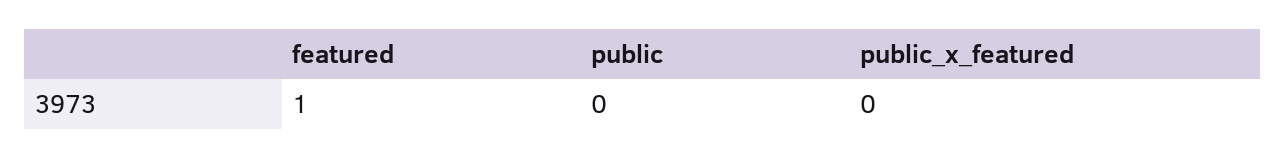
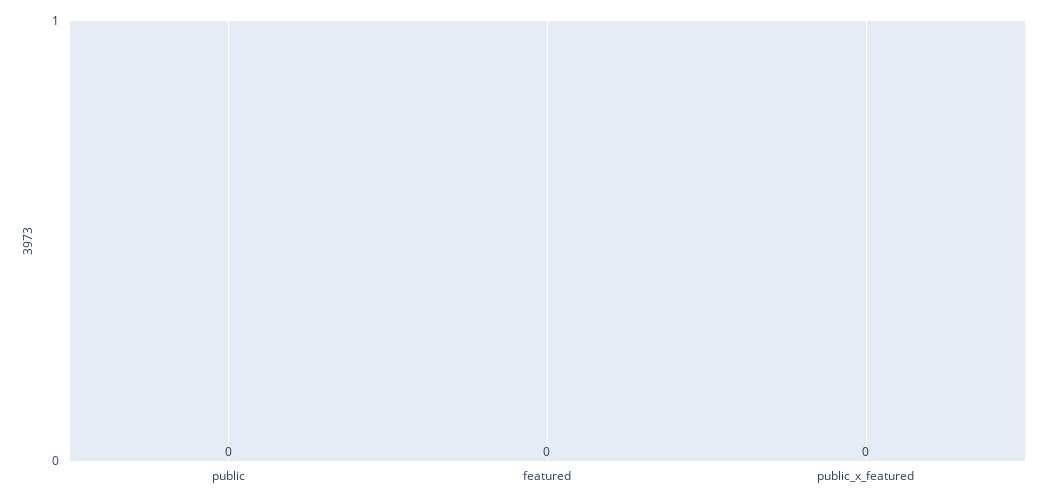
  {
-   "featured": 1,
+   "featured": 0,
    "public": 0,
    "public_x_featured": 0
  }

